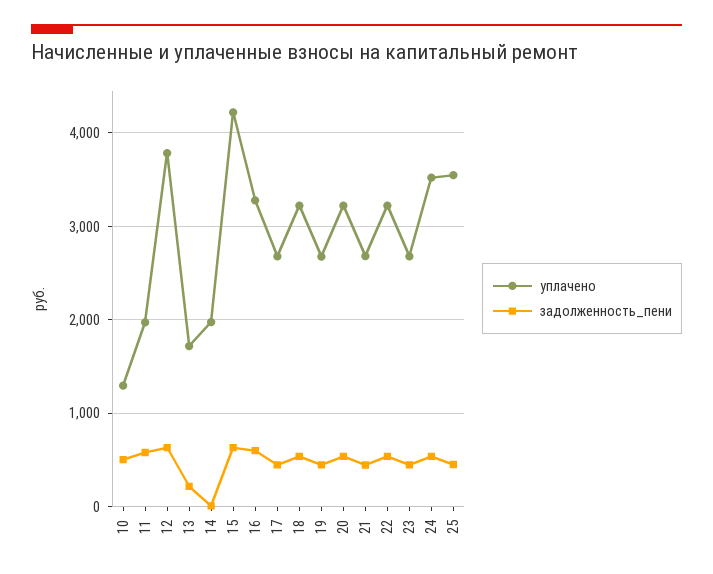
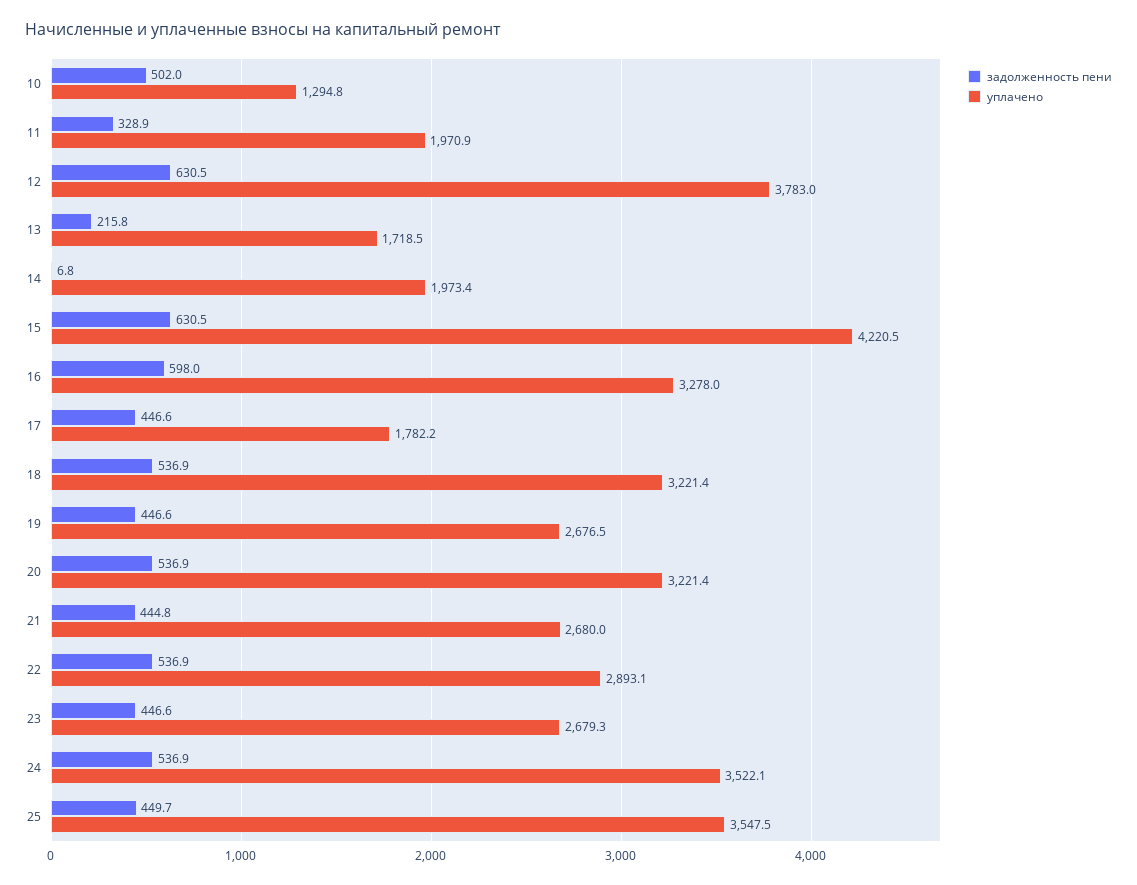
  {
    "уплачено": {
      "10": 1294.8,
      "11": 1970.9,
      "12": 3783,
      "13": 1718.5,
      "14": 1973.4,
      "15": 4220.5,
      "16": 3278,
-     "17": 2700,
+     "17": 1782.2,
      "18": 3221.4,
      "19": 2676.5,
      "20": 3221.4,
      "21": 2680,
-     "22": 3200,
+     "22": 2893.1,
      "23": 2679.3,
      "24": 3522.1,
      "25": 3547.5
    },
    "задолженность_пени": {
      "10": 502,
-     "11": 600,
+     "11": 328.9,
      "12": 630.5,
      "13": 215.8,
      "14": 6.8,
      "15": 630.5,
      "16": 598,
      "17": 446.6,
      "18": 536.9,
      "19": 446.6,
      "20": 536.9,
      "21": 444.8,
      "22": 536.9,
      "23": 446.6,
      "24": 536.9,
      "25": 449.7
    }
  }

